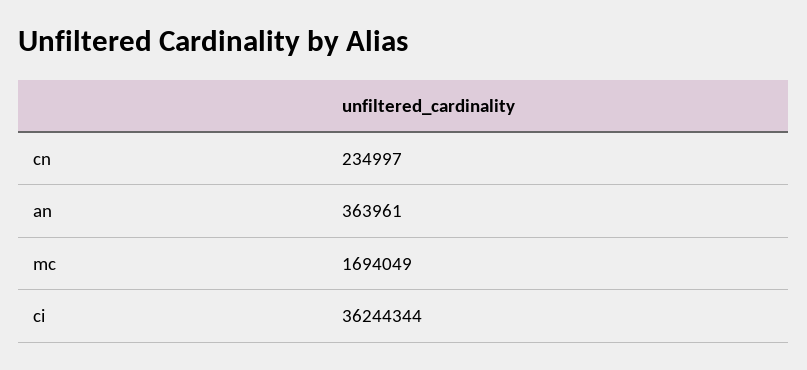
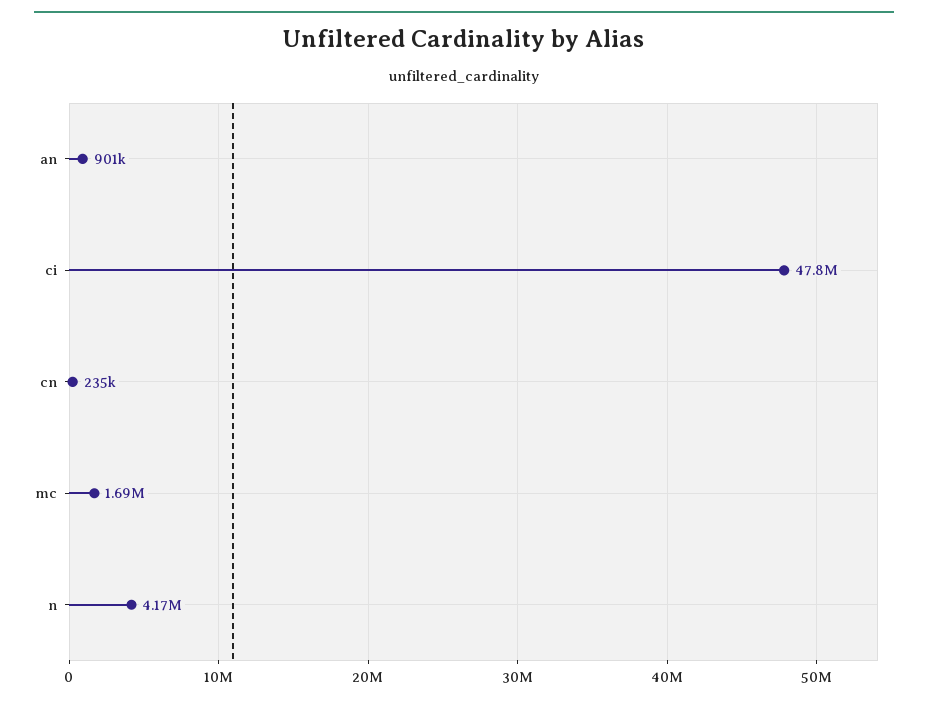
  {
    "cn": 234997,
-   "an": 363961,
+   "an": 901000,
    "mc": 1694049,
-   "ci": 36244344
+   "ci": 47800000,
+   "n": 4170000
  }

